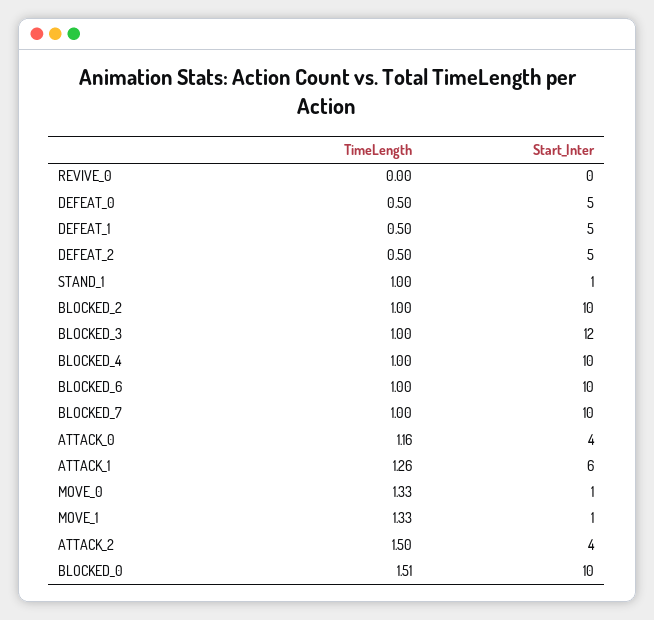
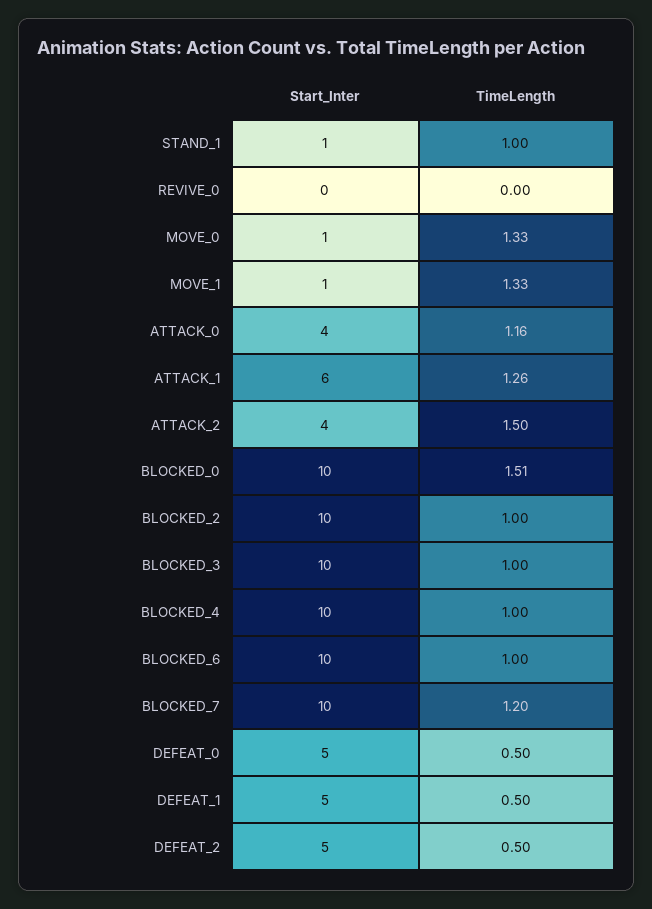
  {
    "TimeLength": {
      "REVIVE_0": 0,
      "DEFEAT_0": 0.5,
      "DEFEAT_1": 0.5,
      "DEFEAT_2": 0.5,
      "STAND_1": 1,
      "BLOCKED_2": 1,
      "BLOCKED_3": 1,
      "BLOCKED_4": 1,
      "BLOCKED_6": 1,
-     "BLOCKED_7": 1,
+     "BLOCKED_7": 1.2,
      "ATTACK_0": 1.16,
      "ATTACK_1": 1.26,
      "MOVE_0": 1.33,
      "MOVE_1": 1.33,
      "ATTACK_2": 1.5,
      "BLOCKED_0": 1.51
    },
    "Start_Inter": {
      "REVIVE_0": 0,
      "DEFEAT_0": 5,
      "DEFEAT_1": 5,
      "DEFEAT_2": 5,
      "STAND_1": 1,
      "BLOCKED_2": 10,
-     "BLOCKED_3": 12,
+     "BLOCKED_3": 10,
      "BLOCKED_4": 10,
      "BLOCKED_6": 10,
      "BLOCKED_7": 10,
      "ATTACK_0": 4,
      "ATTACK_1": 6,
      "MOVE_0": 1,
      "MOVE_1": 1,
      "ATTACK_2": 4,
      "BLOCKED_0": 10
    }
  }

